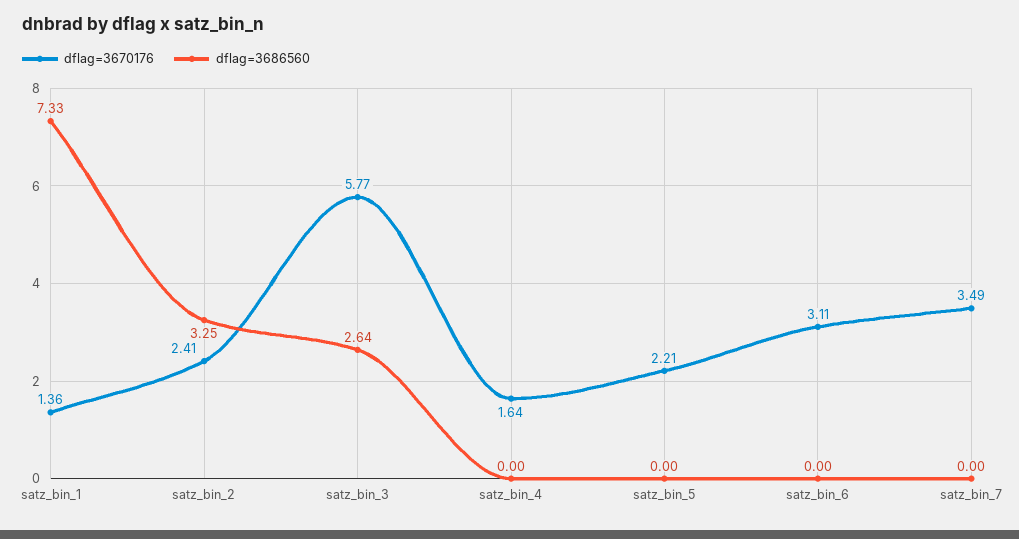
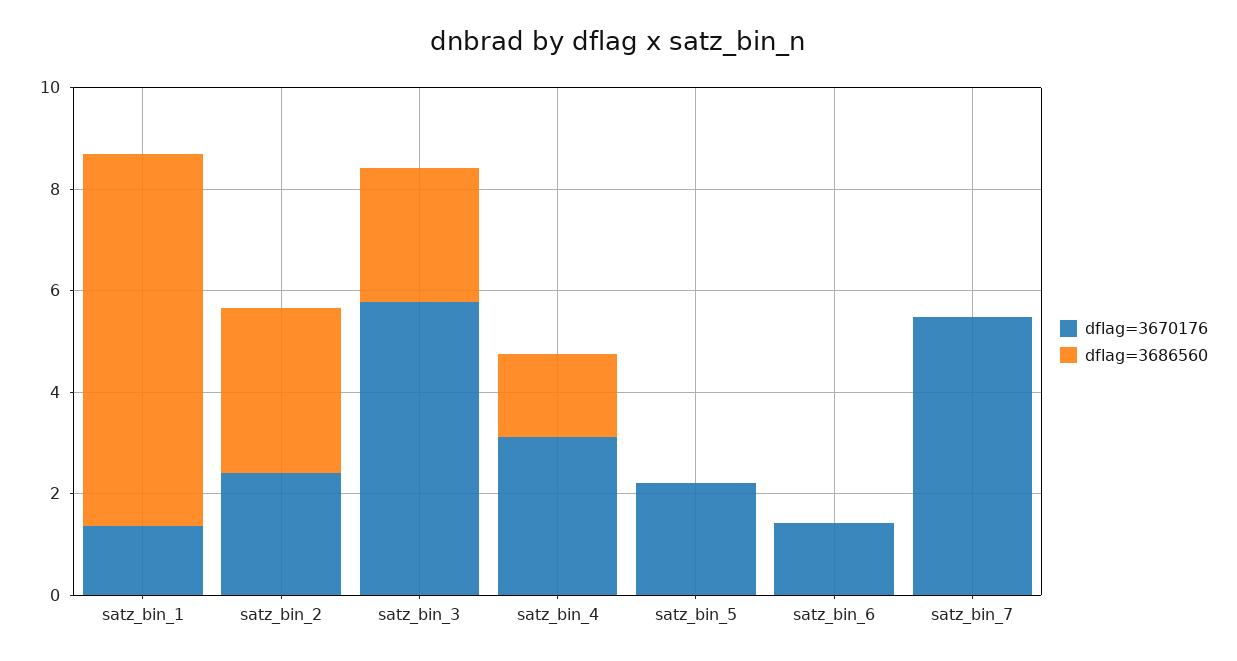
  {
    "dflag=3670176": {
      "satz_bin_1": 1.36,
      "satz_bin_2": 2.41,
      "satz_bin_3": 5.77,
-     "satz_bin_4": 1.64,
+     "satz_bin_4": 3,
      "satz_bin_5": 2.21,
-     "satz_bin_6": 3.11,
+     "satz_bin_6": 1.5,
-     "satz_bin_7": 3.49
+     "satz_bin_7": 5.5
    },
    "dflag=3686560": {
      "satz_bin_1": 7.33,
      "satz_bin_2": 3.25,
      "satz_bin_3": 2.64,
-     "satz_bin_4": 0,
+     "satz_bin_4": 1.5,
      "satz_bin_5": 0,
      "satz_bin_6": 0,
      "satz_bin_7": 0
    }
  }

